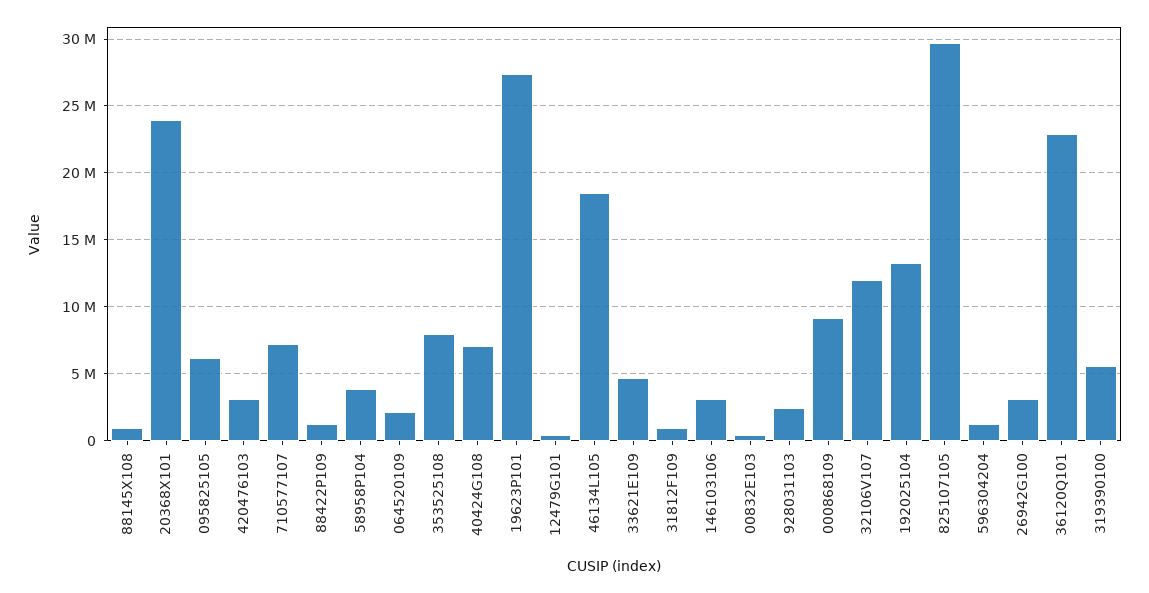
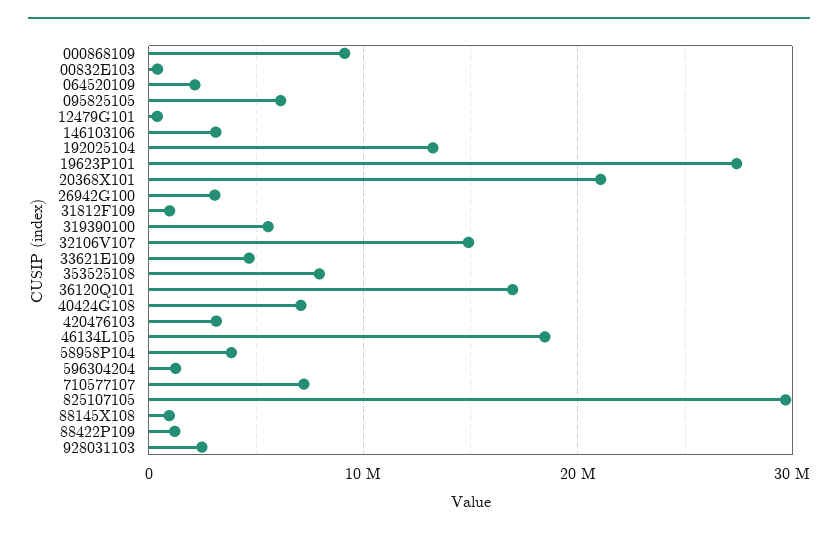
  {
    "88145X108": 1000000,
-   "20368X101": 24000000,
+   "20368X101": 21000000,
    "095825105": 6000000,
    "420476103": 3000000,
    "710577107": 7000000,
    "88422P109": 1000000,
    "58958P104": 4000000,
    "064520109": 2000000,
    "353525108": 8000000,
    "40424G108": 7000000,
    "19623P101": 27500000,
    "12479G101": 500000,
    "46134L105": 18500000,
    "33621E109": 4500000,
    "31812F109": 1000000,
    "146103106": 3000000,
    "00832E103": 500000,
    "928031103": 2500000,
    "000868109": 9000000,
-   "32106V107": 12000000,
+   "32106V107": 15000000,
    "192025104": 13000000,
    "825107105": 29500000,
    "596304204": 1500000,
    "26942G100": 3000000,
-   "36120Q101": 23000000,
+   "36120Q101": 17000000,
    "319390100": 5500000
  }

